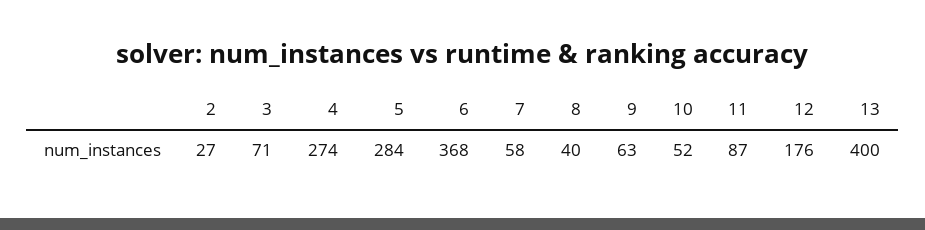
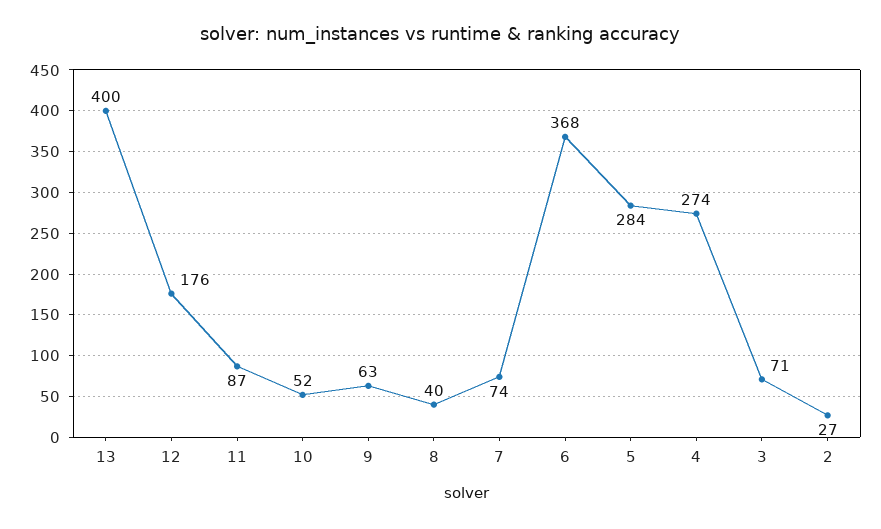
  {
    "2": 27,
    "3": 71,
    "4": 274,
    "5": 284,
    "6": 368,
-   "7": 58,
+   "7": 74,
    "8": 40,
    "9": 63,
    "10": 52,
    "11": 87,
    "12": 176,
    "13": 400
  }

